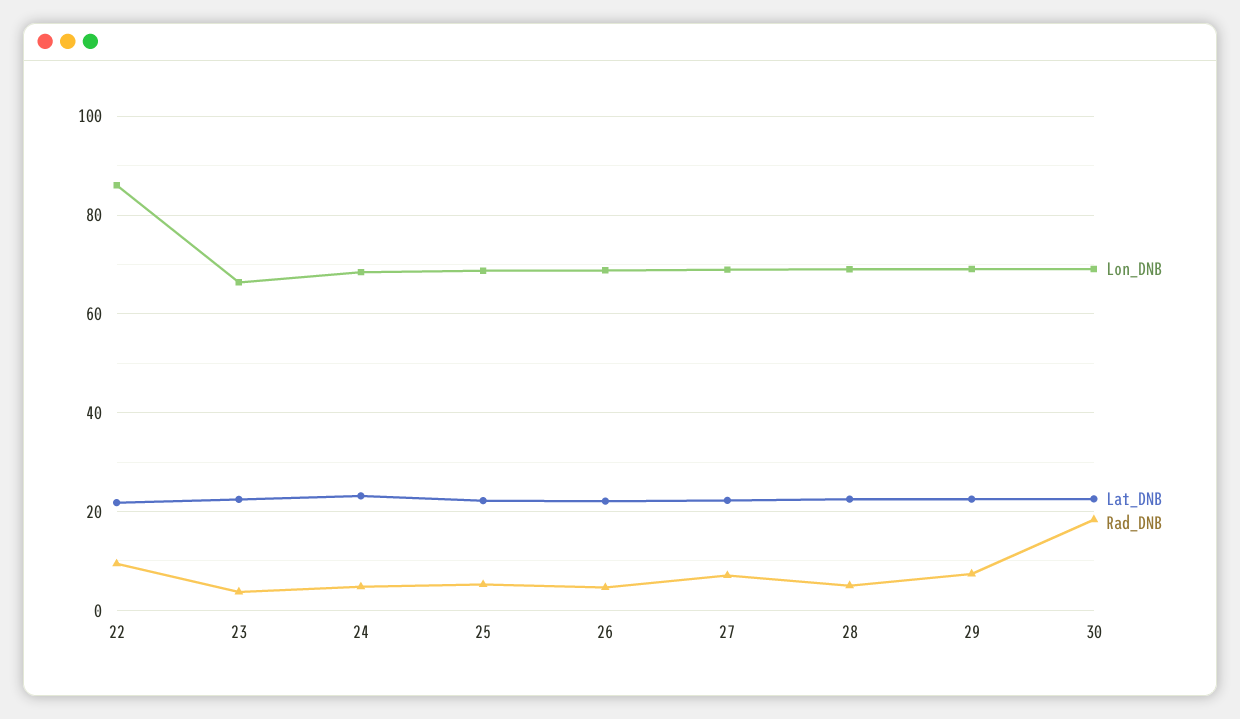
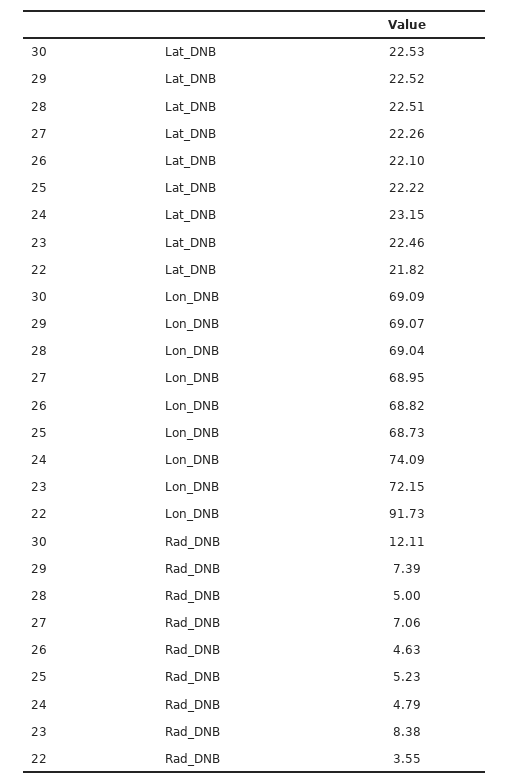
  {
    "Lon_DNB": {
-     "22": 86,
+     "22": 91.73,
-     "23": 66,
+     "23": 72.15,
-     "24": 68,
+     "24": 74.09,
      "25": 68.73,
      "26": 68.82,
      "27": 68.95,
      "28": 69.04,
      "29": 69.07,
      "30": 69.09
    },
    "Lat_DNB": {
      "22": 21.82,
      "23": 22.46,
      "24": 23.15,
      "25": 22.22,
      "26": 22.1,
      "27": 22.26,
      "28": 22.51,
      "29": 22.52,
      "30": 22.53
    },
    "Rad_DNB": {
-     "22": 10,
+     "22": 3.55,
-     "23": 4,
+     "23": 8.38,
      "24": 4.79,
      "25": 5.23,
      "26": 4.63,
      "27": 7.06,
      "28": 5,
      "29": 7.39,
-     "30": 18
+     "30": 12.11
    }
  }

